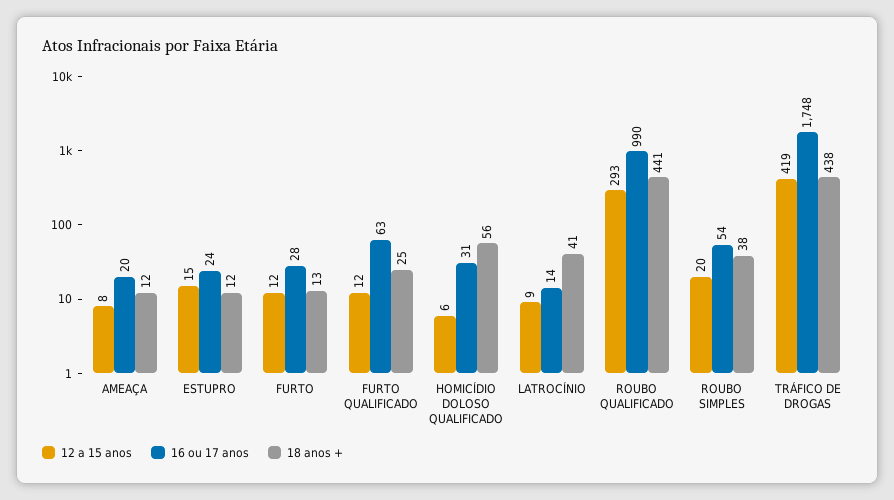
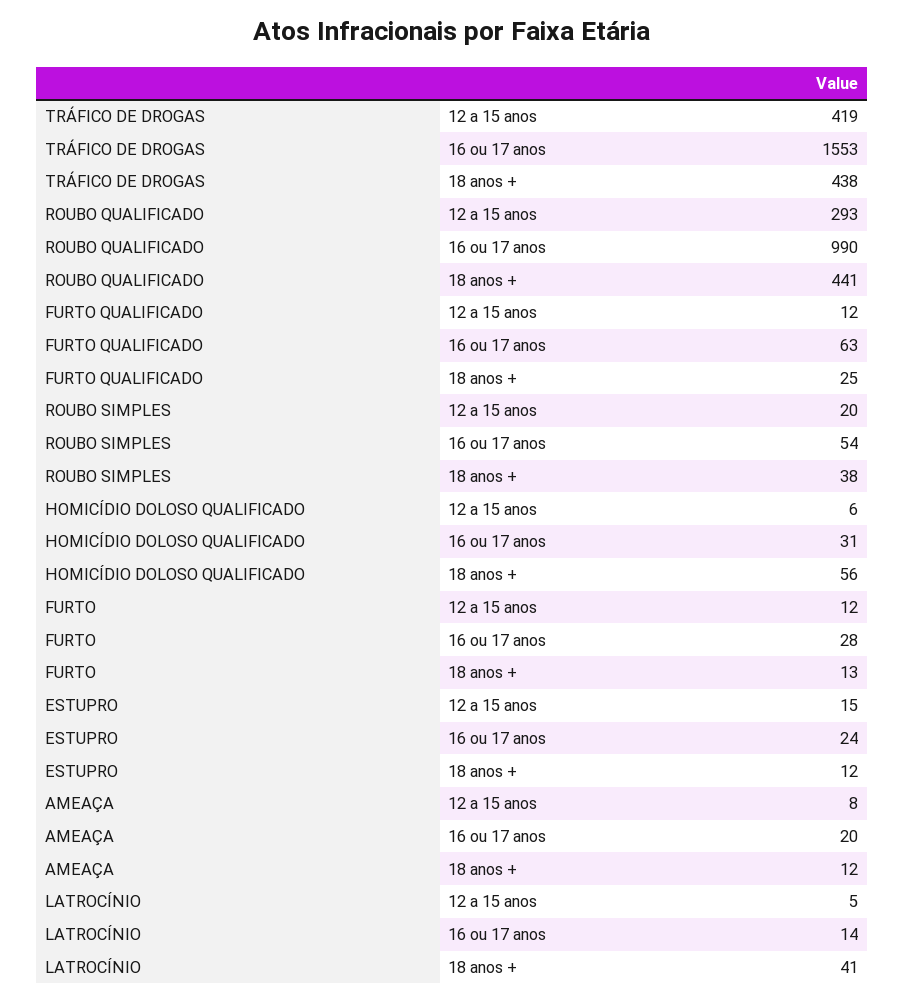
  {
    "12 a 15 anos": {
      "AMEAÇA": 8,
      "ESTUPRO": 15,
      "FURTO": 12,
      "FURTO QUALIFICADO": 12,
      "HOMICÍDIO DOLOSO QUALIFICADO": 6,
-     "LATROCÍNIO": 9,
+     "LATROCÍNIO": 5,
      "ROUBO QUALIFICADO": 293,
      "ROUBO SIMPLES": 20,
      "TRÁFICO DE DROGAS": 419
    },
    "16 ou 17 anos": {
      "AMEAÇA": 20,
      "ESTUPRO": 24,
      "FURTO": 28,
      "FURTO QUALIFICADO": 63,
      "HOMICÍDIO DOLOSO QUALIFICADO": 31,
      "LATROCÍNIO": 14,
      "ROUBO QUALIFICADO": 990,
      "ROUBO SIMPLES": 54,
-     "TRÁFICO DE DROGAS": 1748
+     "TRÁFICO DE DROGAS": 1553
    },
    "18 anos +": {
      "AMEAÇA": 12,
      "ESTUPRO": 12,
      "FURTO": 13,
      "FURTO QUALIFICADO": 25,
      "HOMICÍDIO DOLOSO QUALIFICADO": 56,
      "LATROCÍNIO": 41,
      "ROUBO QUALIFICADO": 441,
      "ROUBO SIMPLES": 38,
      "TRÁFICO DE DROGAS": 438
    }
  }

